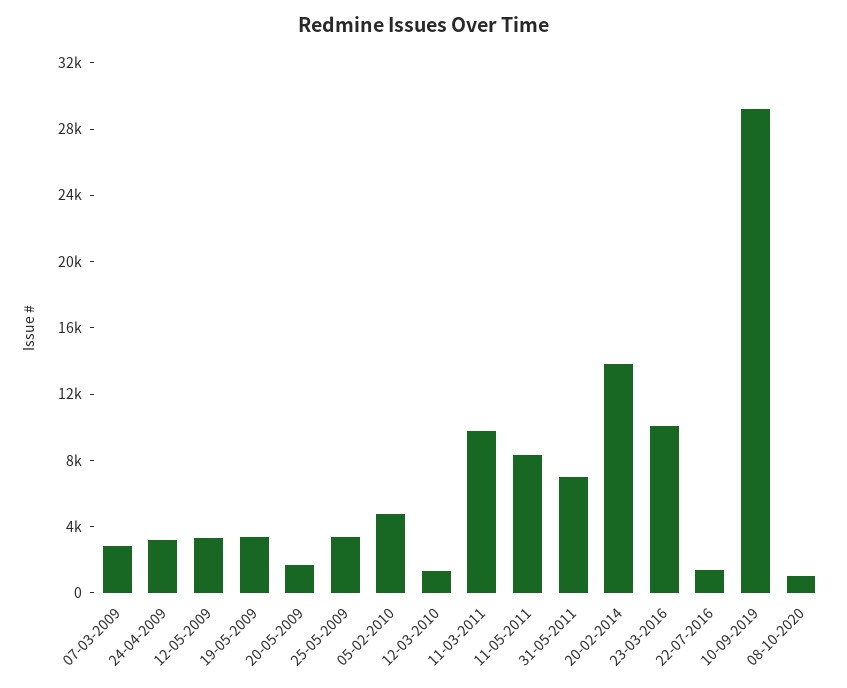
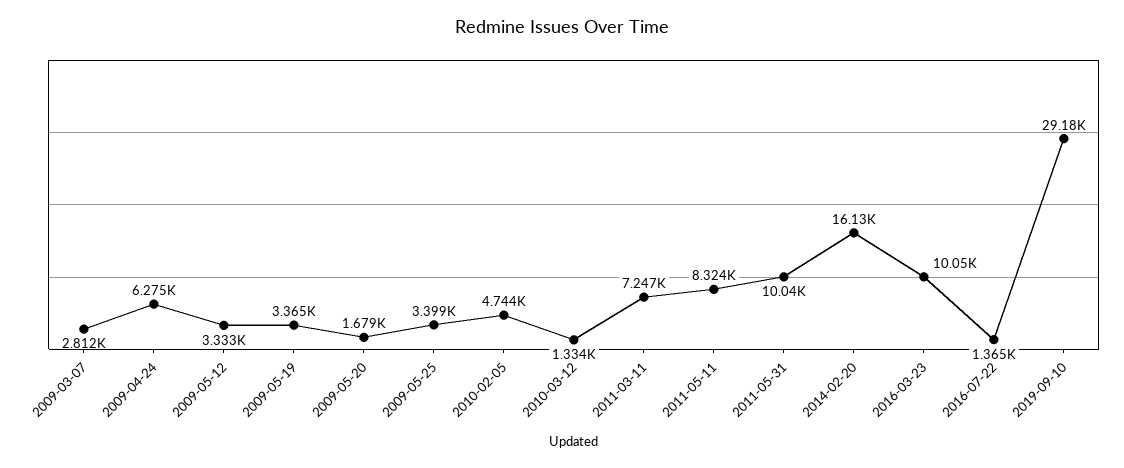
  {
    "07-03-2009": 2812,
-   "24-04-2009": 3000,
+   "24-04-2009": 6275,
    "12-05-2009": 3333,
    "19-05-2009": 3365,
    "20-05-2009": 1679,
    "25-05-2009": 3399,
    "05-02-2010": 4744,
    "12-03-2010": 1334,
-   "11-03-2011": 10000,
+   "11-03-2011": 7247,
    "11-05-2011": 8324,
-   "31-05-2011": 7000,
+   "31-05-2011": 10040,
-   "20-02-2014": 14000,
+   "20-02-2014": 16130,
    "23-03-2016": 10050,
    "22-07-2016": 1365,
-   "10-09-2019": 29180,
+   "10-09-2019": 29180
-   "08-10-2020": 1000
  }

